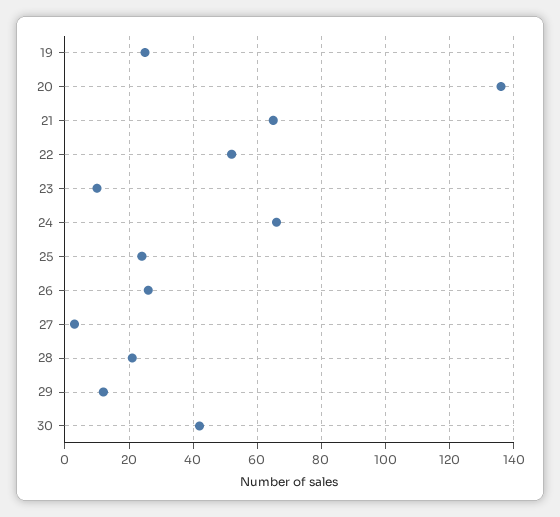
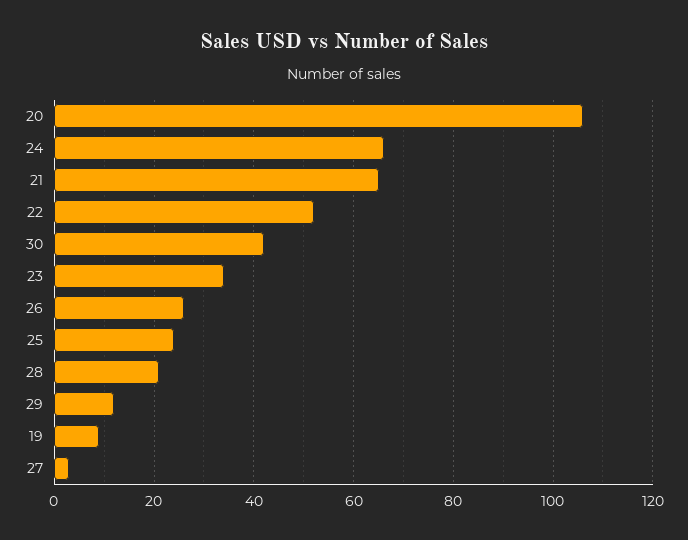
  {
-   "19": 25,
+   "19": 10,
-   "20": 135,
+   "20": 105,
    "21": 65,
    "22": 50,
-   "23": 10,
+   "23": 35,
    "24": 65,
    "25": 25,
    "26": 25,
    "27": 5,
    "28": 20,
    "29": 10,
    "30": 40
  }

